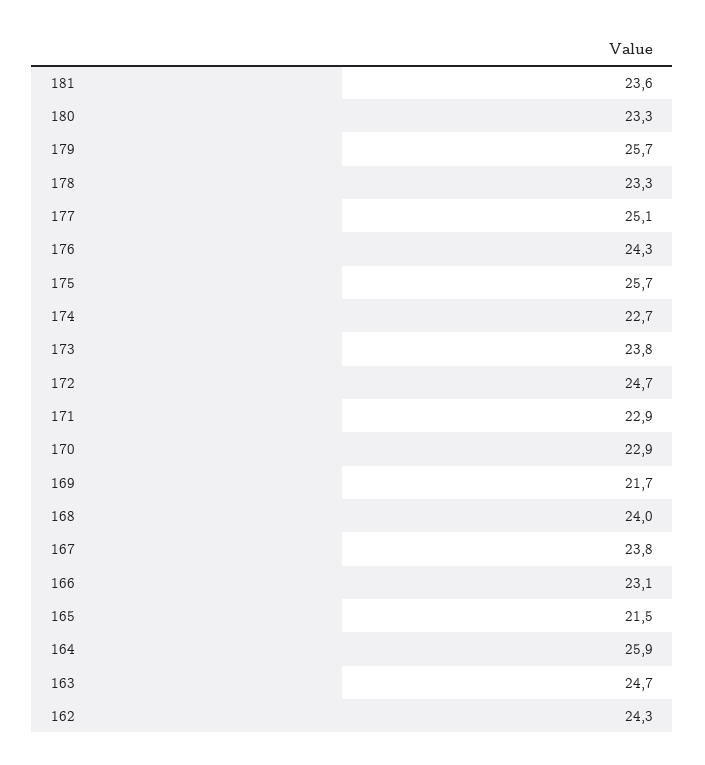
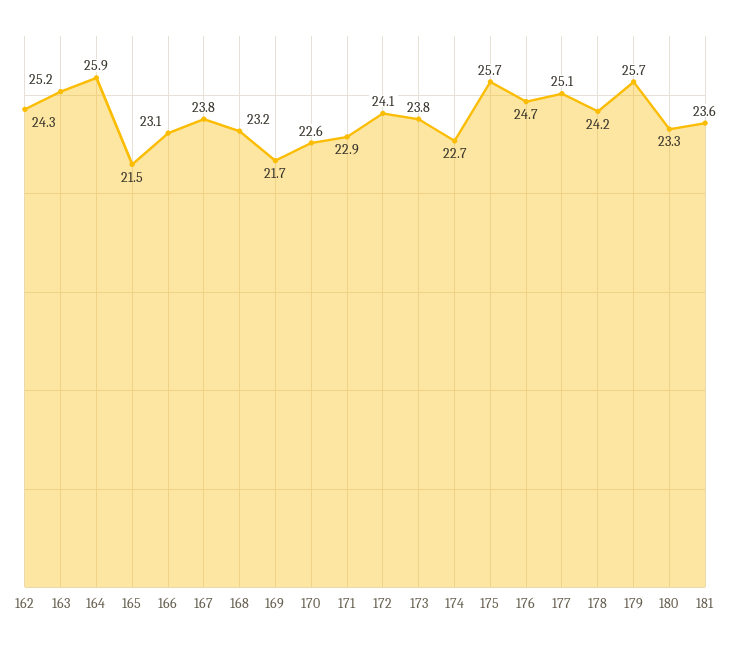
  {
    "181": 23.6,
    "180": 23.3,
    "179": 25.7,
-   "178": 23.3,
+   "178": 24.2,
    "177": 25.1,
-   "176": 24.3,
+   "176": 24.7,
    "175": 25.7,
    "174": 22.7,
    "173": 23.8,
-   "172": 24.7,
+   "172": 24.1,
    "171": 22.9,
-   "170": 22.9,
+   "170": 22.6,
    "169": 21.7,
-   "168": 24,
+   "168": 23.2,
    "167": 23.8,
    "166": 23.1,
    "165": 21.5,
    "164": 25.9,
-   "163": 24.7,
+   "163": 25.2,
    "162": 24.3
  }

